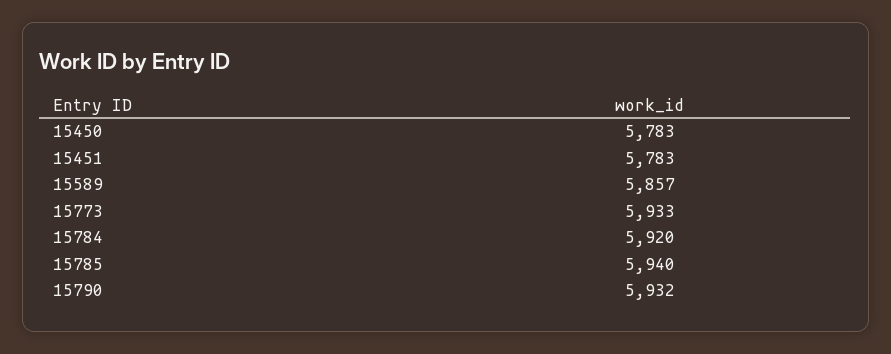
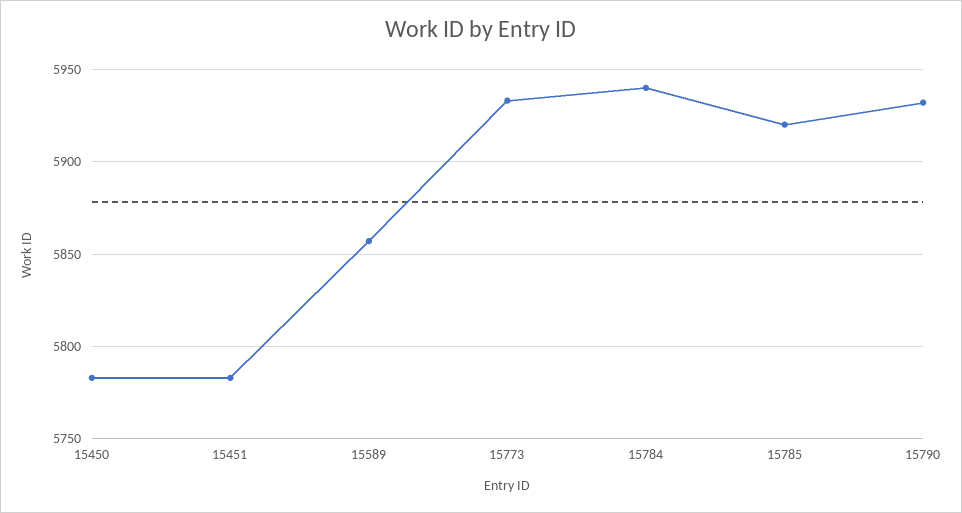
  {
    "15450": 5783,
    "15451": 5783,
    "15589": 5857,
    "15773": 5933,
-   "15784": 5920,
+   "15784": 5940,
-   "15785": 5940,
+   "15785": 5920,
    "15790": 5932
  }

